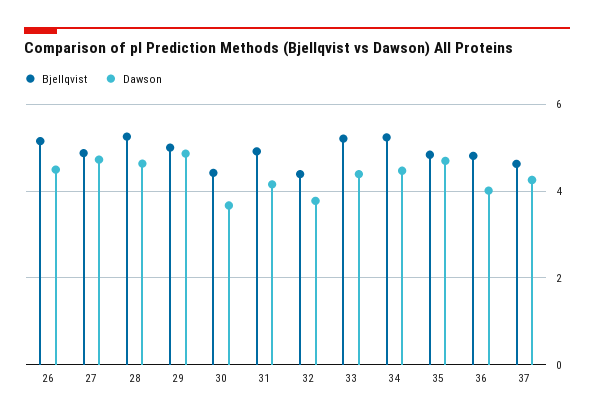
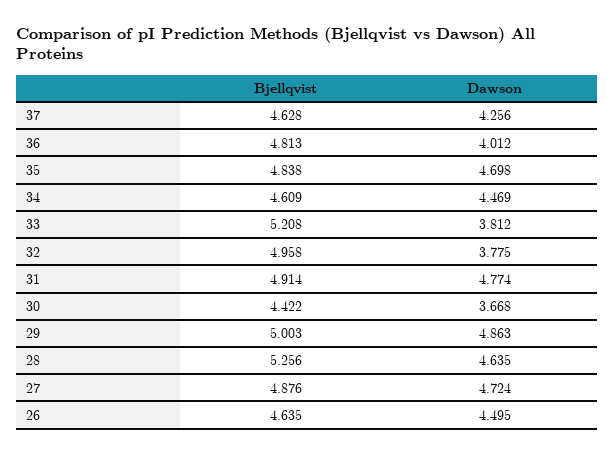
  {
    "Bjellqvist": {
-     "26": 5.2,
+     "26": 4.635,
      "27": 4.876,
      "28": 5.256,
      "29": 5.003,
      "30": 4.422,
      "31": 4.914,
-     "32": 4.4,
+     "32": 4.958,
      "33": 5.208,
-     "34": 5.2,
+     "34": 4.609,
      "35": 4.838,
      "36": 4.813,
      "37": 4.628
    },
    "Dawson": {
      "26": 4.495,
      "27": 4.724,
      "28": 4.635,
      "29": 4.863,
      "30": 3.668,
-     "31": 4.2,
+     "31": 4.774,
      "32": 3.775,
-     "33": 4.4,
+     "33": 3.812,
      "34": 4.469,
      "35": 4.698,
      "36": 4.012,
      "37": 4.256
    }
  }

